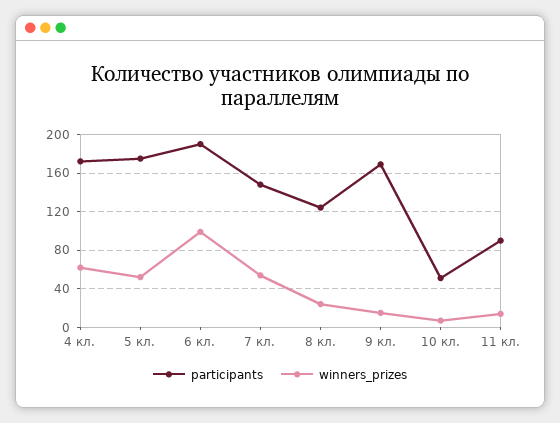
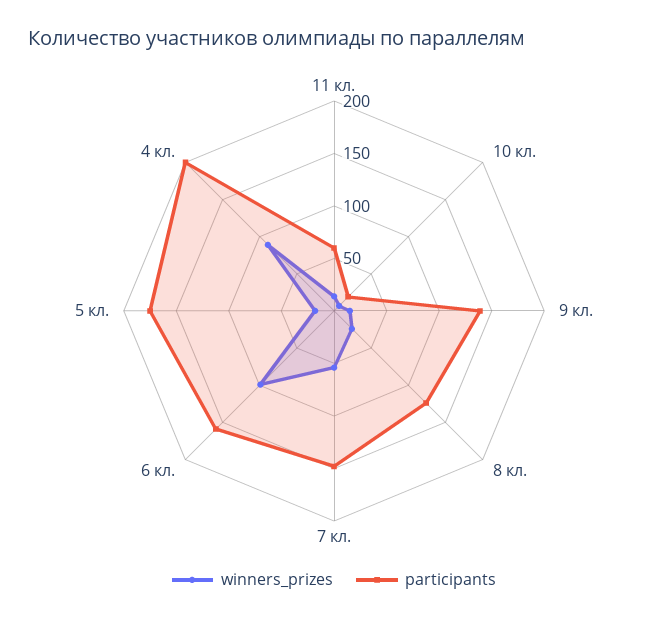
  {
    "participants": {
-     "4 кл.": 170,
+     "4 кл.": 200,
      "5 кл.": 180,
-     "6 кл.": 190,
+     "6 кл.": 160,
      "7 кл.": 150,
      "8 кл.": 120,
-     "9 кл.": 170,
+     "9 кл.": 140,
-     "10 кл.": 50,
+     "10 кл.": 20,
-     "11 кл.": 90
+     "11 кл.": 60
    },
    "winners_prizes": {
-     "4 кл.": 60,
+     "4 кл.": 90,
-     "5 кл.": 50,
+     "5 кл.": 20,
      "6 кл.": 100,
      "7 кл.": 50,
      "8 кл.": 20,
      "9 кл.": 20,
      "10 кл.": 10,
      "11 кл.": 10
    }
  }

